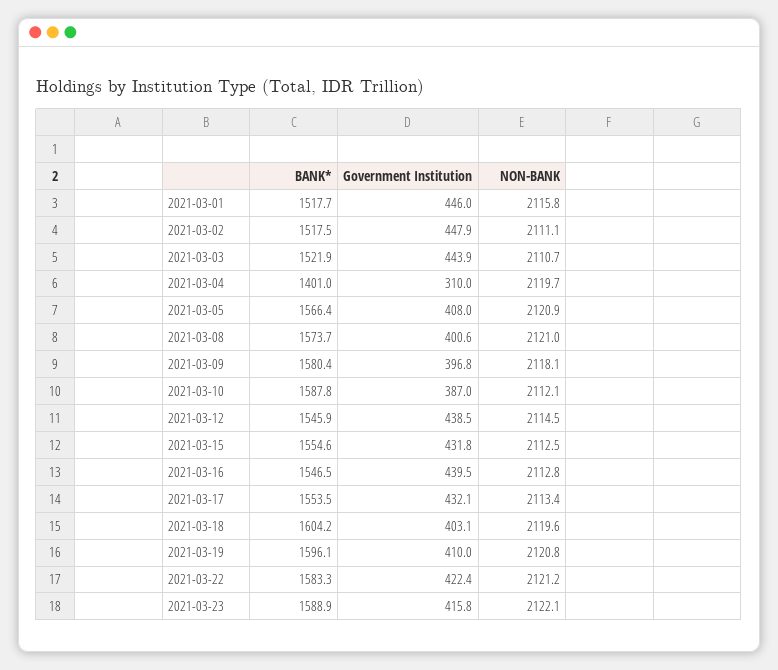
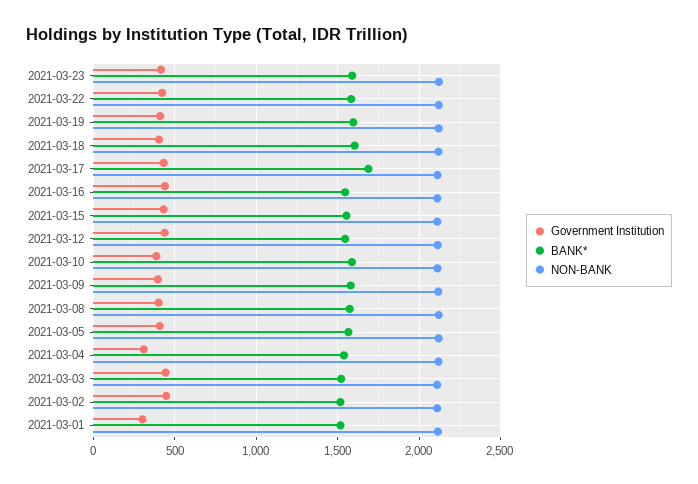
  {
    "BANK*": {
      "2021-03-01": 1517.7,
      "2021-03-02": 1517.5,
      "2021-03-03": 1521.9,
-     "2021-03-04": 1401,
+     "2021-03-04": 1550,
      "2021-03-05": 1566.4,
      "2021-03-08": 1573.7,
      "2021-03-09": 1580.4,
      "2021-03-10": 1587.8,
      "2021-03-12": 1545.9,
      "2021-03-15": 1554.6,
      "2021-03-16": 1546.5,
-     "2021-03-17": 1553.5,
+     "2021-03-17": 1700,
      "2021-03-18": 1604.2,
      "2021-03-19": 1596.1,
      "2021-03-22": 1583.3,
      "2021-03-23": 1588.9
    },
    "Government Institution": {
-     "2021-03-01": 446,
+     "2021-03-01": 300,
      "2021-03-02": 447.9,
      "2021-03-03": 443.9,
      "2021-03-04": 310,
      "2021-03-05": 408,
      "2021-03-08": 400.6,
      "2021-03-09": 396.8,
      "2021-03-10": 387,
      "2021-03-12": 438.5,
      "2021-03-15": 431.8,
      "2021-03-16": 439.5,
      "2021-03-17": 432.1,
      "2021-03-18": 403.1,
      "2021-03-19": 410,
      "2021-03-22": 422.4,
      "2021-03-23": 415.8
    },
    "NON-BANK": {
      "2021-03-01": 2115.8,
      "2021-03-02": 2111.1,
      "2021-03-03": 2110.7,
      "2021-03-04": 2119.7,
      "2021-03-05": 2120.9,
      "2021-03-08": 2121,
      "2021-03-09": 2118.1,
      "2021-03-10": 2112.1,
      "2021-03-12": 2114.5,
      "2021-03-15": 2112.5,
      "2021-03-16": 2112.8,
      "2021-03-17": 2113.4,
      "2021-03-18": 2119.6,
      "2021-03-19": 2120.8,
      "2021-03-22": 2121.2,
      "2021-03-23": 2122.1
    }
  }

